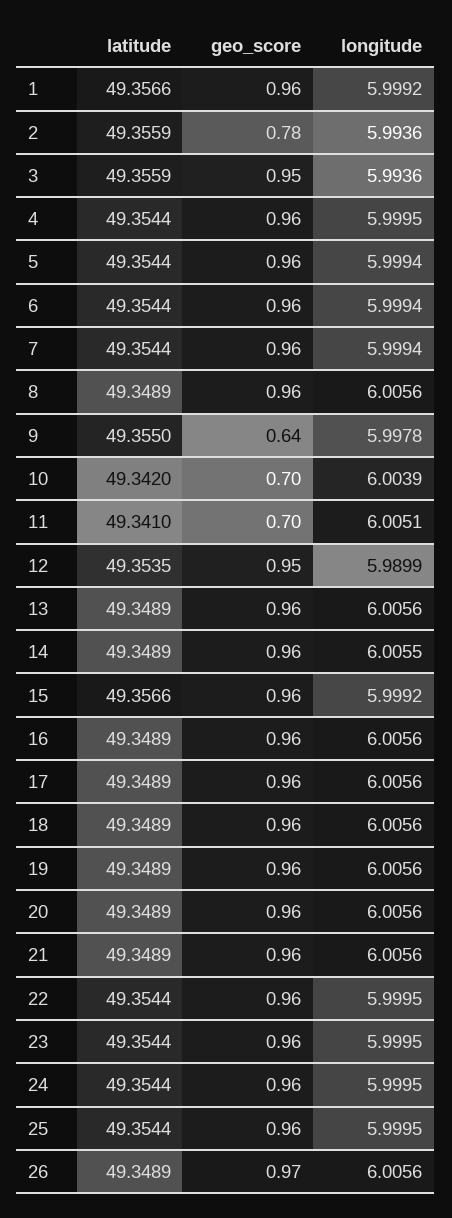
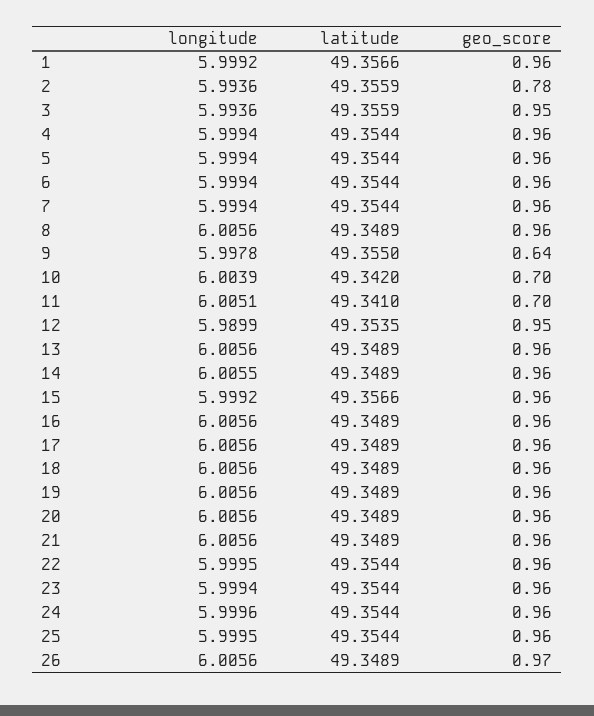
  {
    "latitude": {
      "1": 49.3566,
      "2": 49.3559,
      "3": 49.3559,
      "4": 49.3544,
      "5": 49.3544,
      "6": 49.3544,
      "7": 49.3544,
      "8": 49.3489,
      "9": 49.355,
      "10": 49.342,
      "11": 49.341,
      "12": 49.3535,
      "13": 49.3489,
      "14": 49.3489,
      "15": 49.3566,
      "16": 49.3489,
      "17": 49.3489,
      "18": 49.3489,
      "19": 49.3489,
      "20": 49.3489,
      "21": 49.3489,
      "22": 49.3544,
      "23": 49.3544,
      "24": 49.3544,
      "25": 49.3544,
      "26": 49.3489
    },
    "geo_score": {
      "1": 0.96,
      "2": 0.78,
      "3": 0.95,
      "4": 0.96,
      "5": 0.96,
      "6": 0.96,
      "7": 0.96,
      "8": 0.96,
      "9": 0.64,
      "10": 0.7,
      "11": 0.7,
      "12": 0.95,
      "13": 0.96,
      "14": 0.96,
      "15": 0.96,
      "16": 0.96,
      "17": 0.96,
      "18": 0.96,
      "19": 0.96,
      "20": 0.96,
      "21": 0.96,
      "22": 0.96,
      "23": 0.96,
      "24": 0.96,
      "25": 0.96,
      "26": 0.97
    },
    "longitude": {
      "1": 5.9992,
      "2": 5.9936,
      "3": 5.9936,
-     "4": 5.9995,
+     "4": 5.9994,
      "5": 5.9994,
      "6": 5.9994,
      "7": 5.9994,
      "8": 6.0056,
      "9": 5.9978,
      "10": 6.0039,
      "11": 6.0051,
      "12": 5.9899,
      "13": 6.0056,
      "14": 6.0055,
      "15": 5.9992,
      "16": 6.0056,
      "17": 6.0056,
      "18": 6.0056,
      "19": 6.0056,
      "20": 6.0056,
      "21": 6.0056,
      "22": 5.9995,
-     "23": 5.9995,
+     "23": 5.9994,
-     "24": 5.9995,
+     "24": 5.9996,
      "25": 5.9995,
      "26": 6.0056
    }
  }

